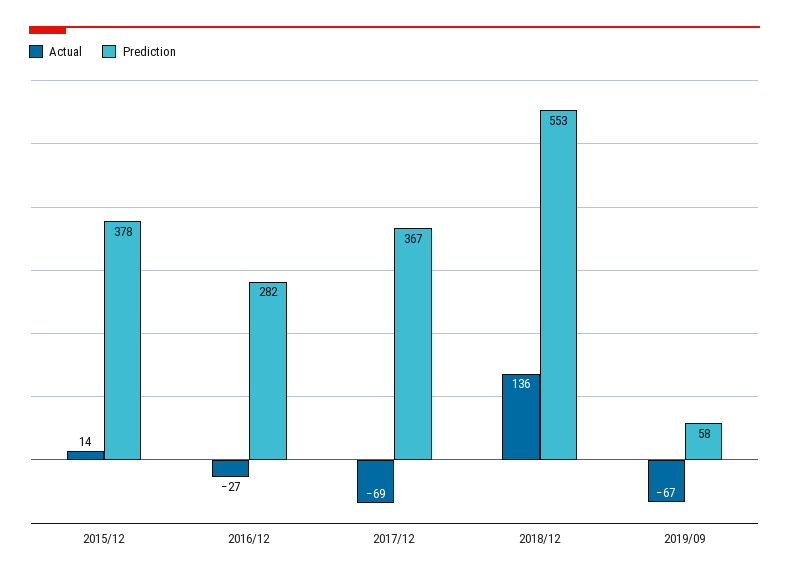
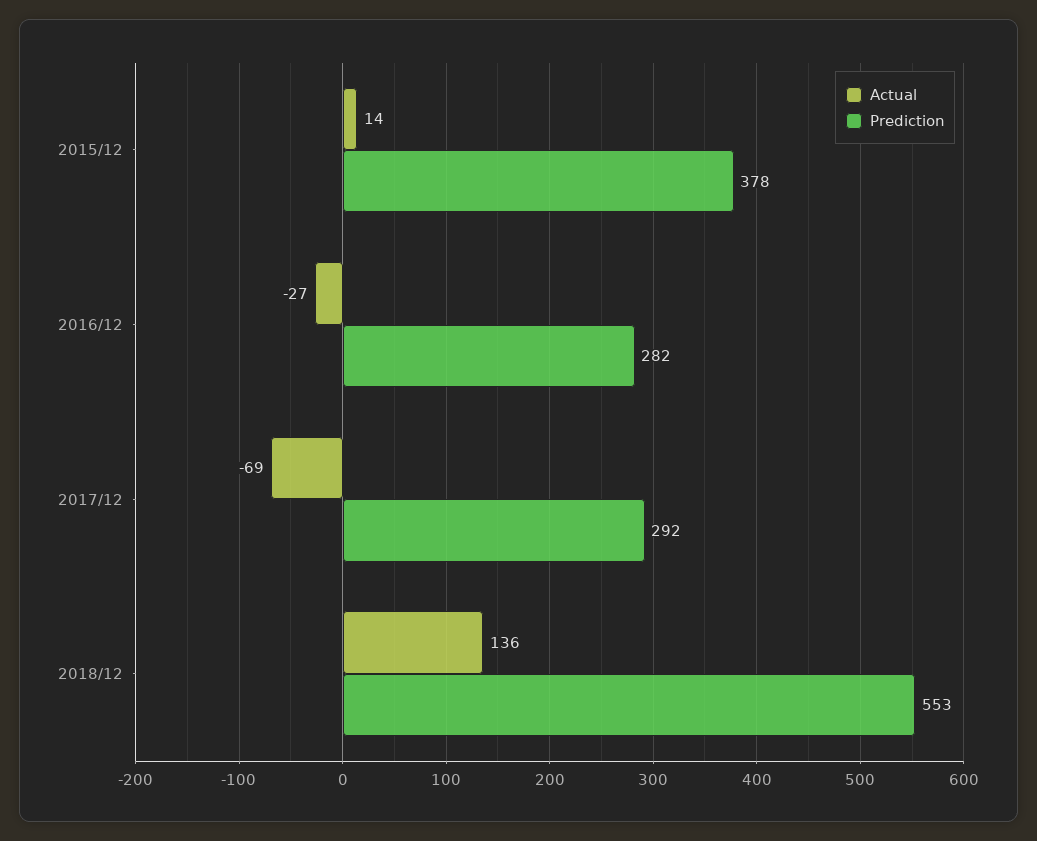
  {
    "Actual": {
      "2015/12": 14,
      "2016/12": -27,
      "2017/12": -69,
-     "2018/12": 136,
+     "2018/12": 136
-     "2019/09": -67
    },
    "Prediction": {
      "2015/12": 378,
      "2016/12": 282,
-     "2017/12": 367,
+     "2017/12": 292,
-     "2018/12": 553,
+     "2018/12": 553
-     "2019/09": 58
    }
  }

